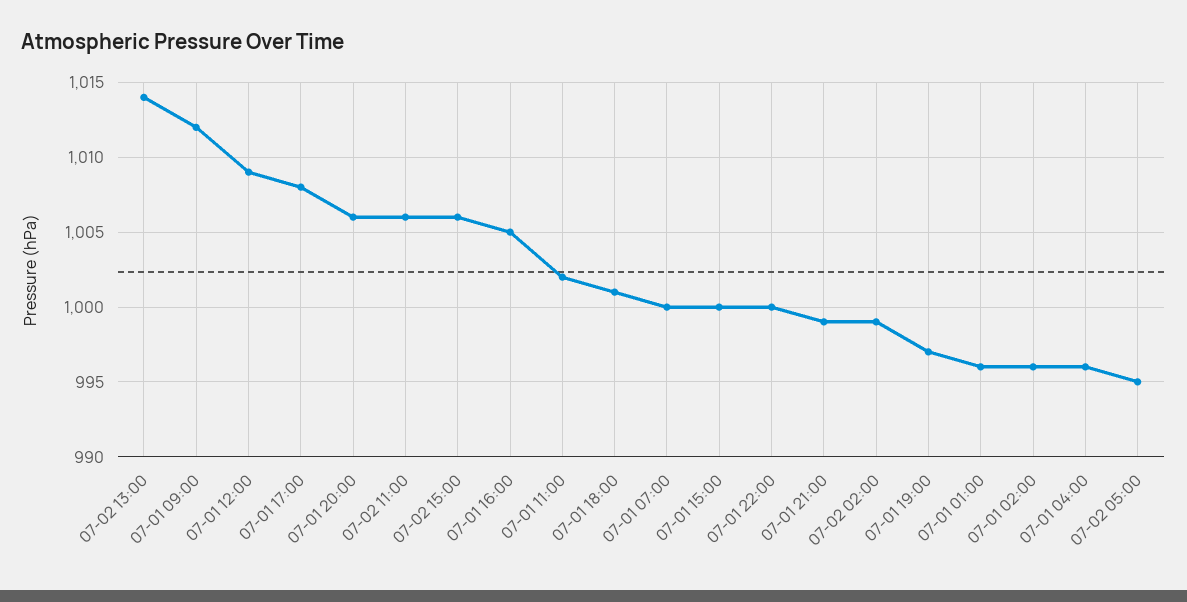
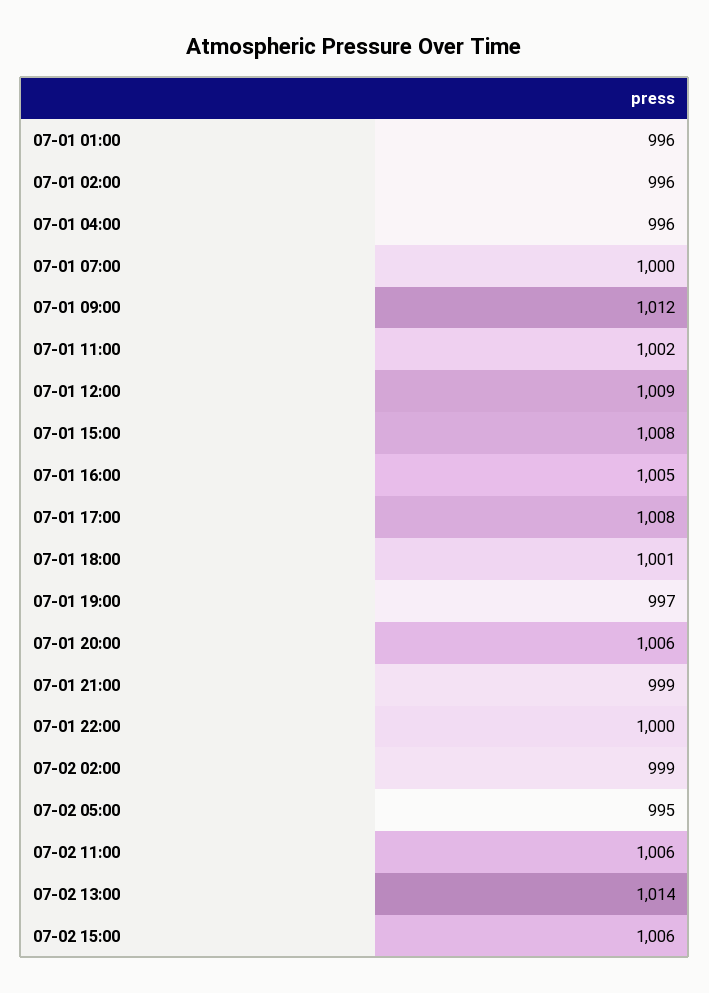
  {
    "07-02 13:00": 1014,
    "07-01 09:00": 1012,
    "07-01 12:00": 1009,
    "07-01 17:00": 1008,
    "07-01 20:00": 1006,
    "07-02 11:00": 1006,
    "07-02 15:00": 1006,
    "07-01 16:00": 1005,
    "07-01 11:00": 1002,
    "07-01 18:00": 1001,
    "07-01 07:00": 1000,
-   "07-01 15:00": 1000,
+   "07-01 15:00": 1008,
    "07-01 22:00": 1000,
    "07-01 21:00": 999,
    "07-02 02:00": 999,
    "07-01 19:00": 997,
    "07-01 01:00": 996,
    "07-01 02:00": 996,
    "07-01 04:00": 996,
    "07-02 05:00": 995
  }

